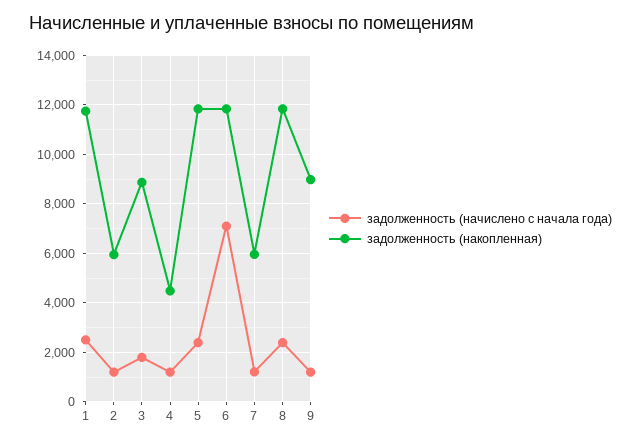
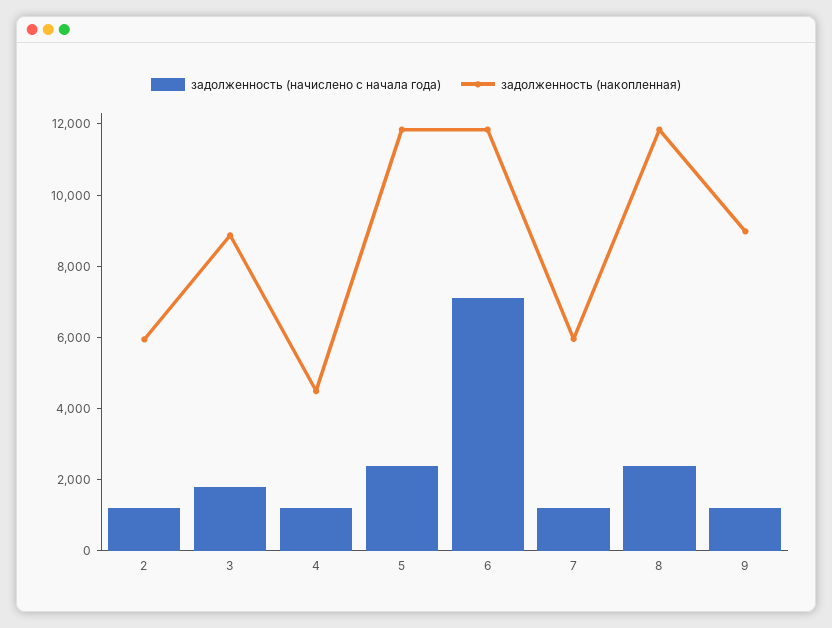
  {
    "задолженность (начислено с начала года)": {
-     "1": 2500,
      "2": 1250,
      "3": 1750,
      "4": 1250,
      "5": 2500,
      "6": 7000,
      "7": 1250,
      "8": 2500,
      "9": 1250
    },
    "задолженность (накопленная)": {
-     "1": 11750,
      "2": 6000,
      "3": 8750,
      "4": 4500,
      "5": 11750,
      "6": 11750,
      "7": 6000,
      "8": 11750,
      "9": 9000
    }
  }

